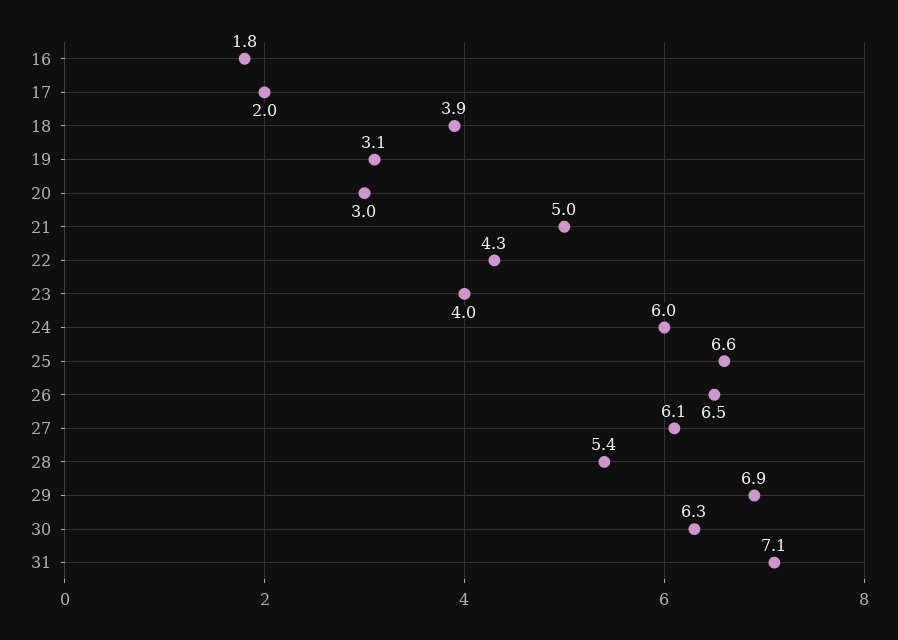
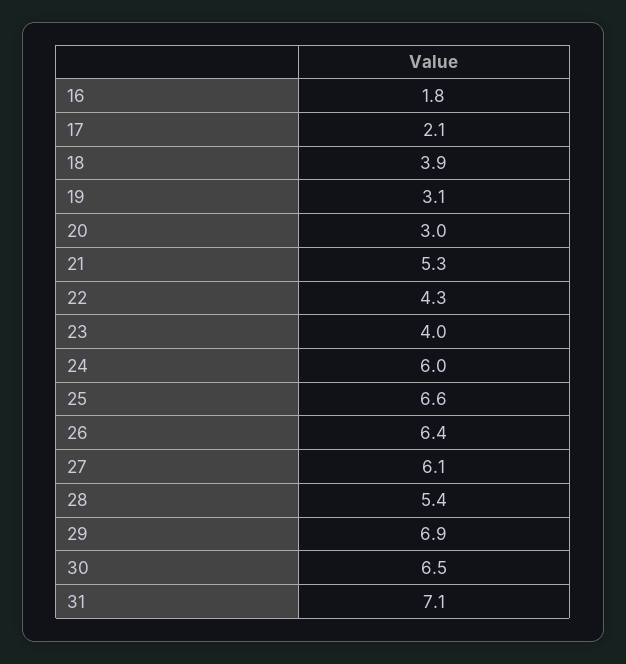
  {
    "16": 1.8,
-   "17": 2,
+   "17": 2.1,
    "18": 3.9,
    "19": 3.1,
    "20": 3,
-   "21": 5,
+   "21": 5.3,
    "22": 4.3,
    "23": 4,
    "24": 6,
    "25": 6.6,
-   "26": 6.5,
+   "26": 6.4,
    "27": 6.1,
    "28": 5.4,
    "29": 6.9,
-   "30": 6.3,
+   "30": 6.5,
    "31": 7.1
  }

